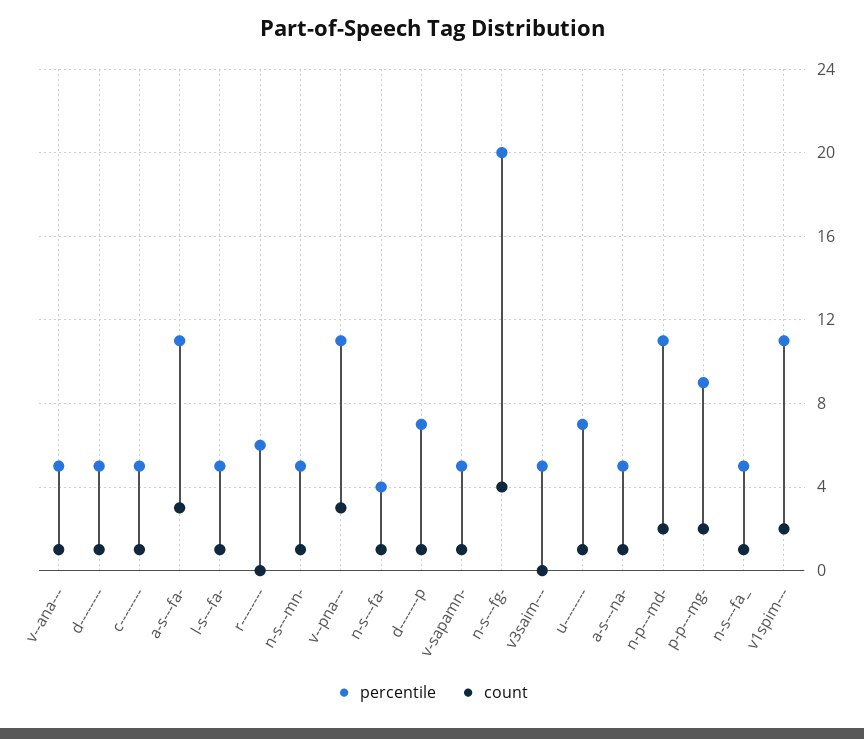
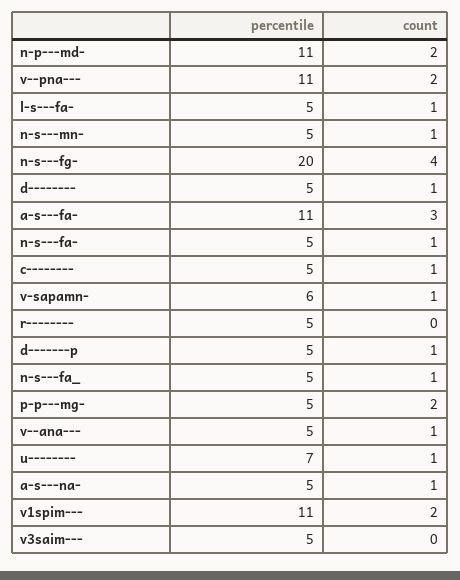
  {
    "percentile": {
      "v--ana---": 5,
      "d--------": 5,
      "c--------": 5,
      "a-s---fa-": 11,
      "l-s---fa-": 5,
-     "r--------": 6,
+     "r--------": 5,
      "n-s---mn-": 5,
      "v--pna---": 11,
-     "n-s---fa-": 4,
+     "n-s---fa-": 5,
-     "d-------p": 7,
+     "d-------p": 5,
-     "v-sapamn-": 5,
+     "v-sapamn-": 6,
      "n-s---fg-": 20,
      "v3saim---": 5,
      "u--------": 7,
      "a-s---na-": 5,
      "n-p---md-": 11,
-     "p-p---mg-": 9,
+     "p-p---mg-": 5,
      "n-s---fa_": 5,
      "v1spim---": 11
    },
    "count": {
      "v--ana---": 1,
      "d--------": 1,
      "c--------": 1,
      "a-s---fa-": 3,
      "l-s---fa-": 1,
      "r--------": 0,
      "n-s---mn-": 1,
-     "v--pna---": 3,
+     "v--pna---": 2,
      "n-s---fa-": 1,
      "d-------p": 1,
      "v-sapamn-": 1,
      "n-s---fg-": 4,
      "v3saim---": 0,
      "u--------": 1,
      "a-s---na-": 1,
      "n-p---md-": 2,
      "p-p---mg-": 2,
      "n-s---fa_": 1,
      "v1spim---": 2
    }
  }

